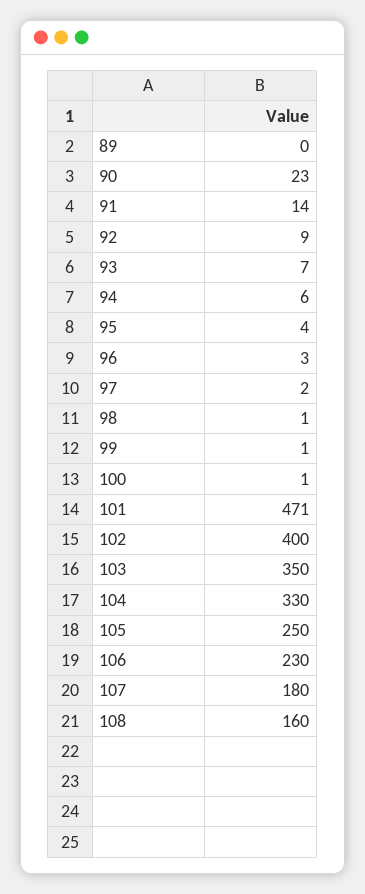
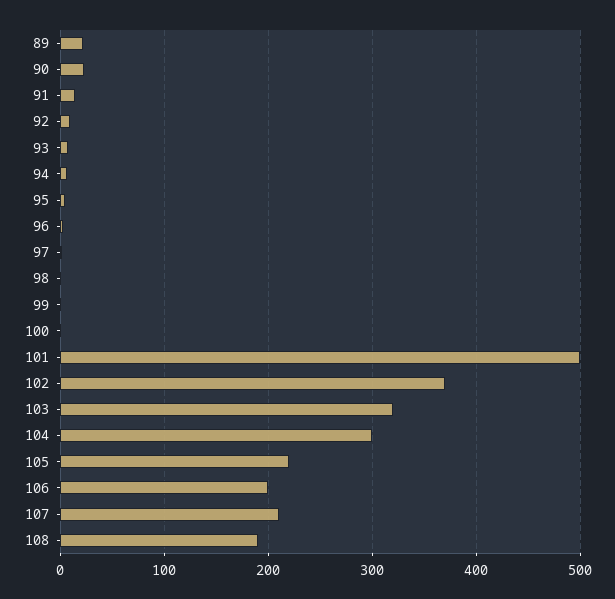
  {
-   "89": 0,
+   "89": 20,
    "90": 23,
    "91": 14,
    "92": 9,
    "93": 7,
    "94": 6,
    "95": 4,
    "96": 3,
    "97": 2,
    "98": 1,
    "99": 1,
    "100": 1,
-   "101": 471,
+   "101": 500,
-   "102": 400,
+   "102": 370,
-   "103": 350,
+   "103": 320,
-   "104": 330,
+   "104": 300,
-   "105": 250,
+   "105": 220,
-   "106": 230,
+   "106": 200,
-   "107": 180,
+   "107": 210,
-   "108": 160
+   "108": 190
  }

